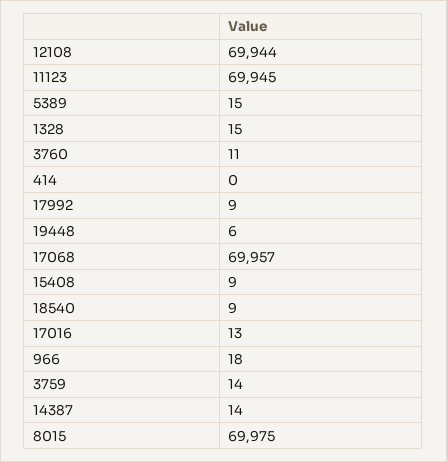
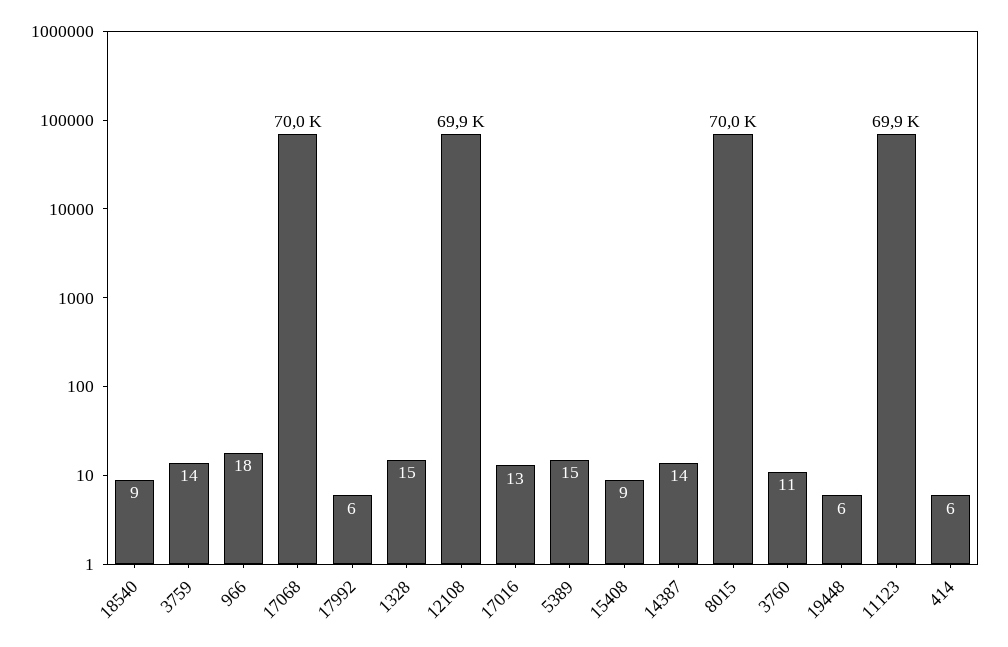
  {
    "12108": 69944,
    "11123": 69945,
    "5389": 15,
    "1328": 15,
    "3760": 11,
-   "414": 0,
+   "414": 6,
-   "17992": 9,
+   "17992": 6,
    "19448": 6,
    "17068": 69957,
    "15408": 9,
    "18540": 9,
    "17016": 13,
    "966": 18,
    "3759": 14,
    "14387": 14,
    "8015": 69975
  }

